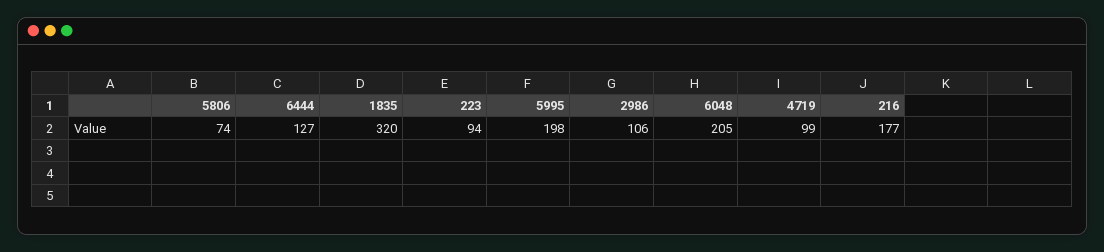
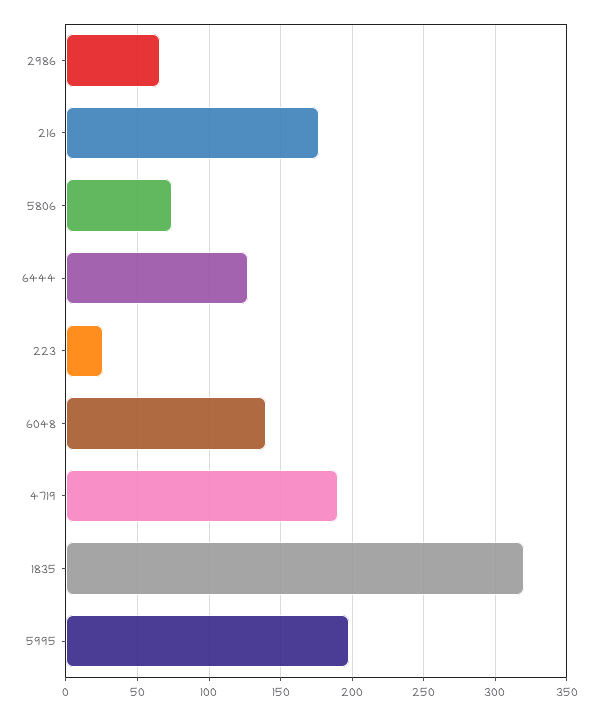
  {
    "5806": 74,
    "6444": 127,
    "1835": 320,
-   "223": 94,
+   "223": 25,
    "5995": 198,
-   "2986": 106,
+   "2986": 65,
-   "6048": 205,
+   "6048": 140,
-   "4719": 99,
+   "4719": 190,
    "216": 177
  }

